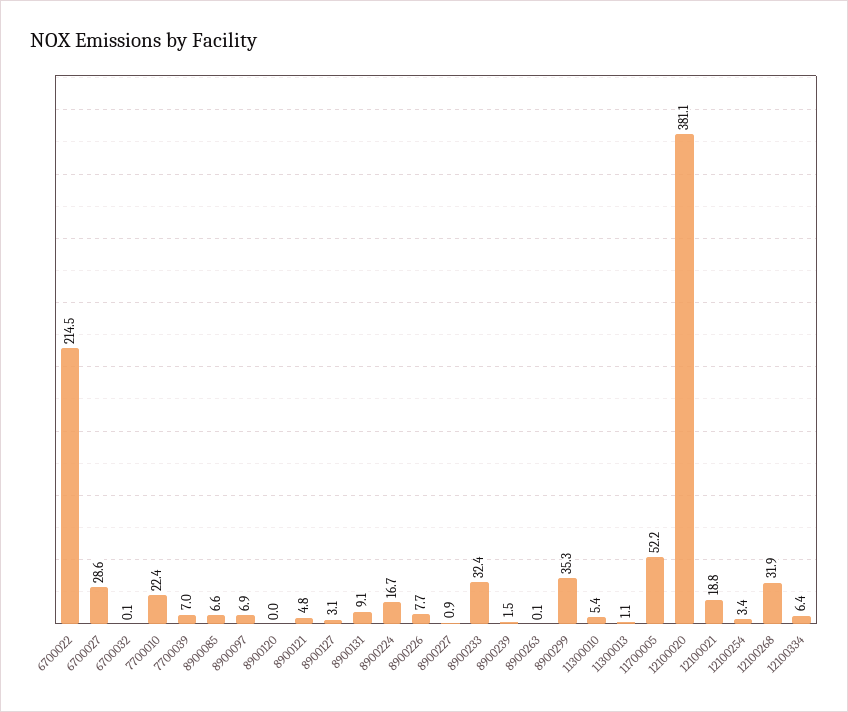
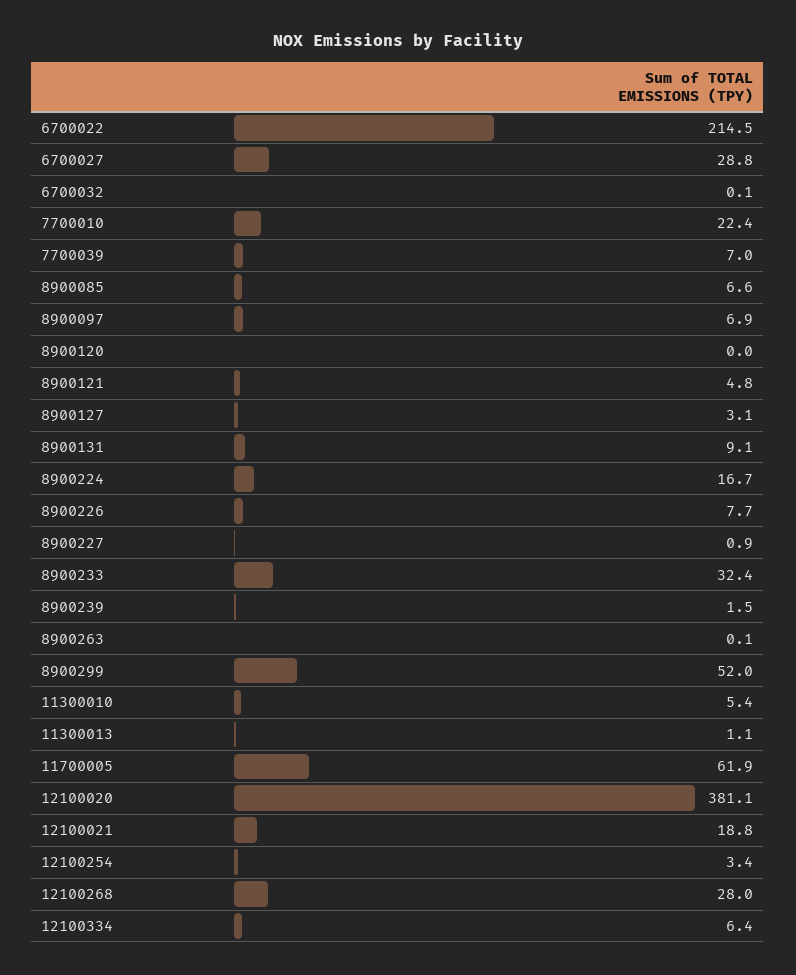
  {
    "6700022": 214.5,
-   "6700027": 28.6,
+   "6700027": 28.8,
    "6700032": 0.1,
    "7700010": 22.4,
    "7700039": 7,
    "8900085": 6.6,
    "8900097": 6.9,
    "8900120": 0,
    "8900121": 4.8,
    "8900127": 3.1,
    "8900131": 9.1,
    "8900224": 16.7,
    "8900226": 7.7,
    "8900227": 0.9,
    "8900233": 32.4,
    "8900239": 1.5,
    "8900263": 0.1,
-   "8900299": 35.3,
+   "8900299": 52,
    "11300010": 5.4,
    "11300013": 1.1,
-   "11700005": 52.2,
+   "11700005": 61.9,
    "12100020": 381.1,
    "12100021": 18.8,
    "12100254": 3.4,
-   "12100268": 31.9,
+   "12100268": 28,
    "12100334": 6.4
  }

